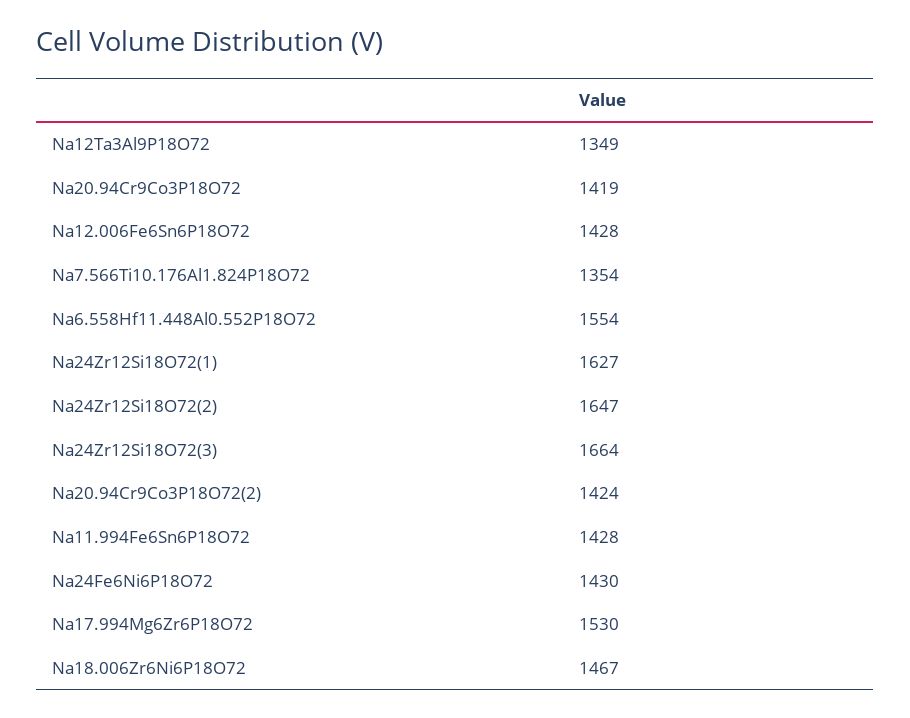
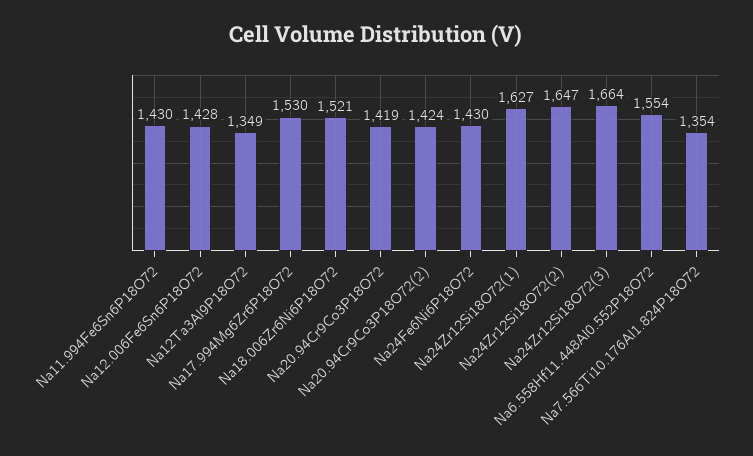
  {
    "Na12Ta3Al9P18O72": 1349,
    "Na20.94Cr9Co3P18O72": 1419,
    "Na12.006Fe6Sn6P18O72": 1428,
    "Na7.566Ti10.176Al1.824P18O72": 1354,
    "Na6.558Hf11.448Al0.552P18O72": 1554,
    "Na24Zr12Si18O72(1)": 1627,
    "Na24Zr12Si18O72(2)": 1647,
    "Na24Zr12Si18O72(3)": 1664,
    "Na20.94Cr9Co3P18O72(2)": 1424,
-   "Na11.994Fe6Sn6P18O72": 1428,
+   "Na11.994Fe6Sn6P18O72": 1430,
    "Na24Fe6Ni6P18O72": 1430,
    "Na17.994Mg6Zr6P18O72": 1530,
-   "Na18.006Zr6Ni6P18O72": 1467
+   "Na18.006Zr6Ni6P18O72": 1521
  }

